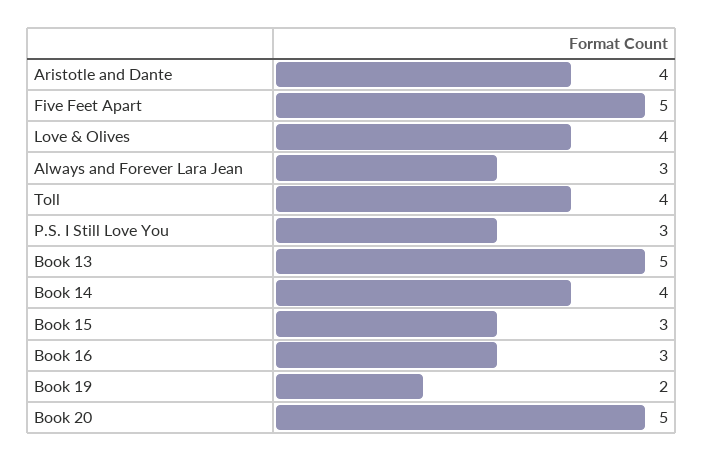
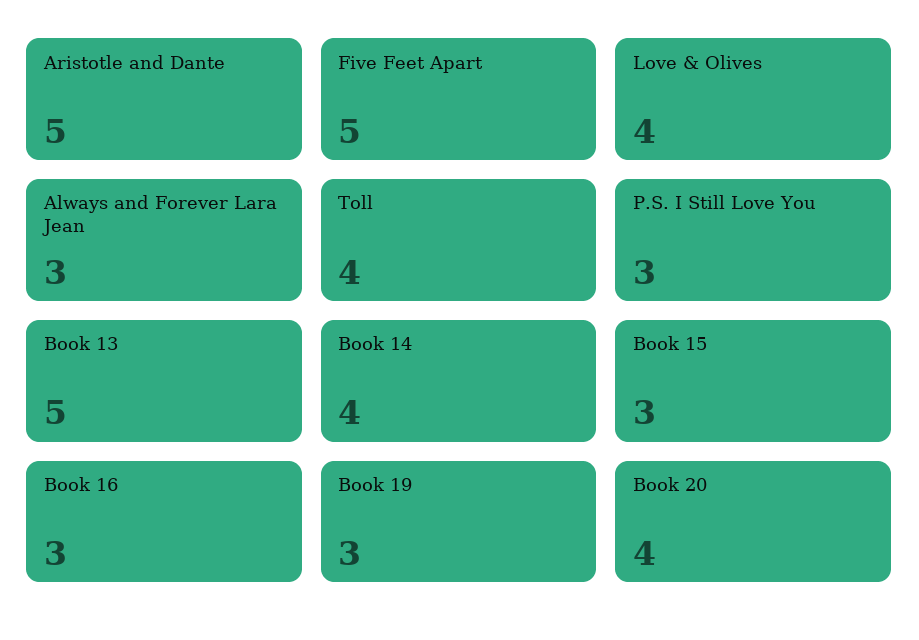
  {
-   "Aristotle and Dante": 4,
+   "Aristotle and Dante": 5,
    "Five Feet Apart": 5,
    "Love & Olives": 4,
    "Always and Forever Lara Jean": 3,
    "Toll": 4,
    "P.S. I Still Love You": 3,
    "Book 13": 5,
    "Book 14": 4,
    "Book 15": 3,
    "Book 16": 3,
-   "Book 19": 2,
+   "Book 19": 3,
-   "Book 20": 5
+   "Book 20": 4
  }

